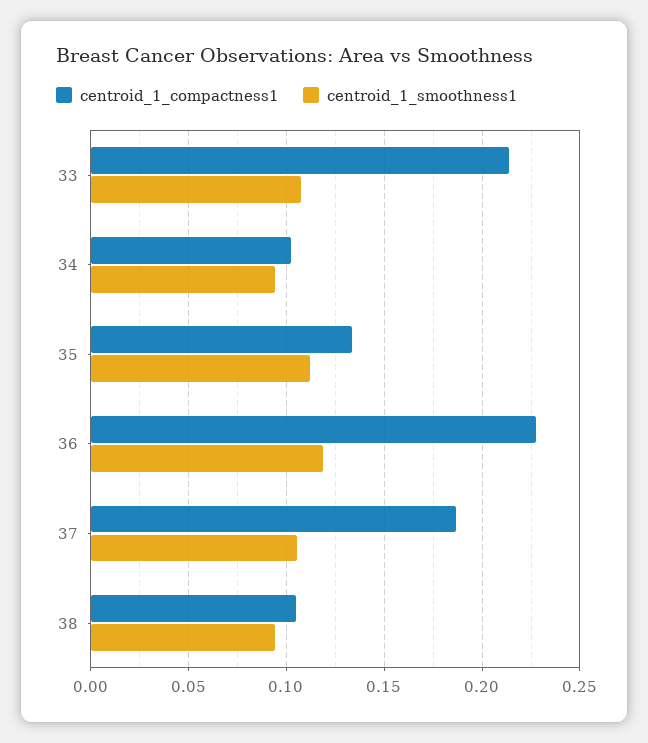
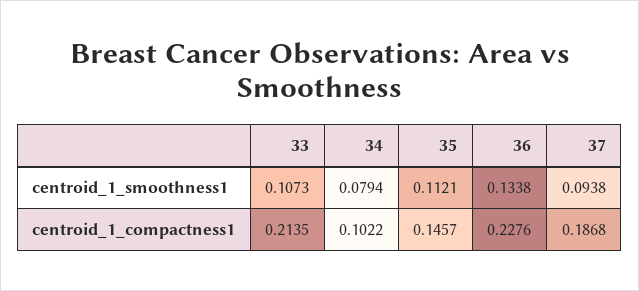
  {
    "centroid_1_compactness1": {
      "33": 0.2135,
      "34": 0.1022,
-     "35": 0.135,
+     "35": 0.1457,
      "36": 0.2276,
-     "37": 0.1868,
+     "37": 0.1868
-     "38": 0.105
    },
    "centroid_1_smoothness1": {
      "33": 0.1073,
-     "34": 0.095,
+     "34": 0.0794,
      "35": 0.1121,
-     "36": 0.12,
+     "36": 0.1338,
-     "37": 0.105,
+     "37": 0.0938
-     "38": 0.095
    }
  }

